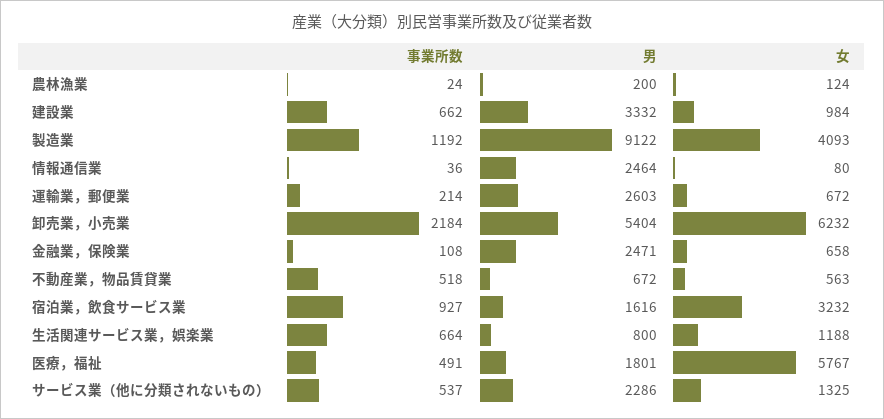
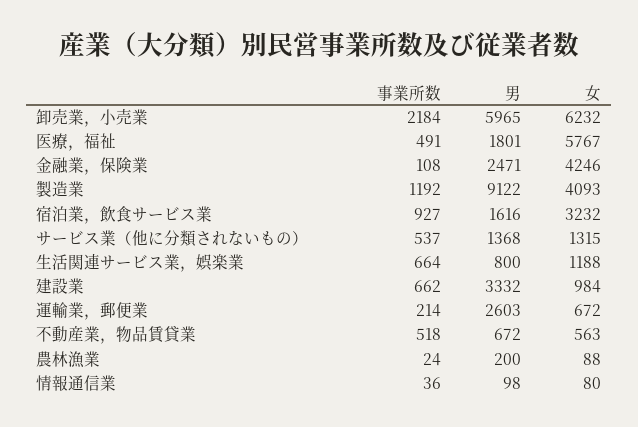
  {
    "事業所数": {
      "農林漁業": 24,
      "建設業": 662,
      "製造業": 1192,
      "情報通信業": 36,
      "運輸業，郵便業": 214,
      "卸売業，小売業": 2184,
      "金融業，保険業": 108,
      "不動産業，物品賃貸業": 518,
      "宿泊業，飲食サービス業": 927,
      "生活関連サービス業，娯楽業": 664,
      "医療，福祉": 491,
      "サービス業（他に分類されないもの）": 537
    },
    "男": {
      "農林漁業": 200,
      "建設業": 3332,
      "製造業": 9122,
-     "情報通信業": 2464,
+     "情報通信業": 98,
      "運輸業，郵便業": 2603,
-     "卸売業，小売業": 5404,
+     "卸売業，小売業": 5965,
      "金融業，保険業": 2471,
      "不動産業，物品賃貸業": 672,
      "宿泊業，飲食サービス業": 1616,
      "生活関連サービス業，娯楽業": 800,
      "医療，福祉": 1801,
-     "サービス業（他に分類されないもの）": 2286
+     "サービス業（他に分類されないもの）": 1368
    },
    "女": {
-     "農林漁業": 124,
+     "農林漁業": 88,
      "建設業": 984,
      "製造業": 4093,
      "情報通信業": 80,
      "運輸業，郵便業": 672,
      "卸売業，小売業": 6232,
-     "金融業，保険業": 658,
+     "金融業，保険業": 4246,
      "不動産業，物品賃貸業": 563,
      "宿泊業，飲食サービス業": 3232,
      "生活関連サービス業，娯楽業": 1188,
      "医療，福祉": 5767,
-     "サービス業（他に分類されないもの）": 1325
+     "サービス業（他に分類されないもの）": 1315
    }
  }

